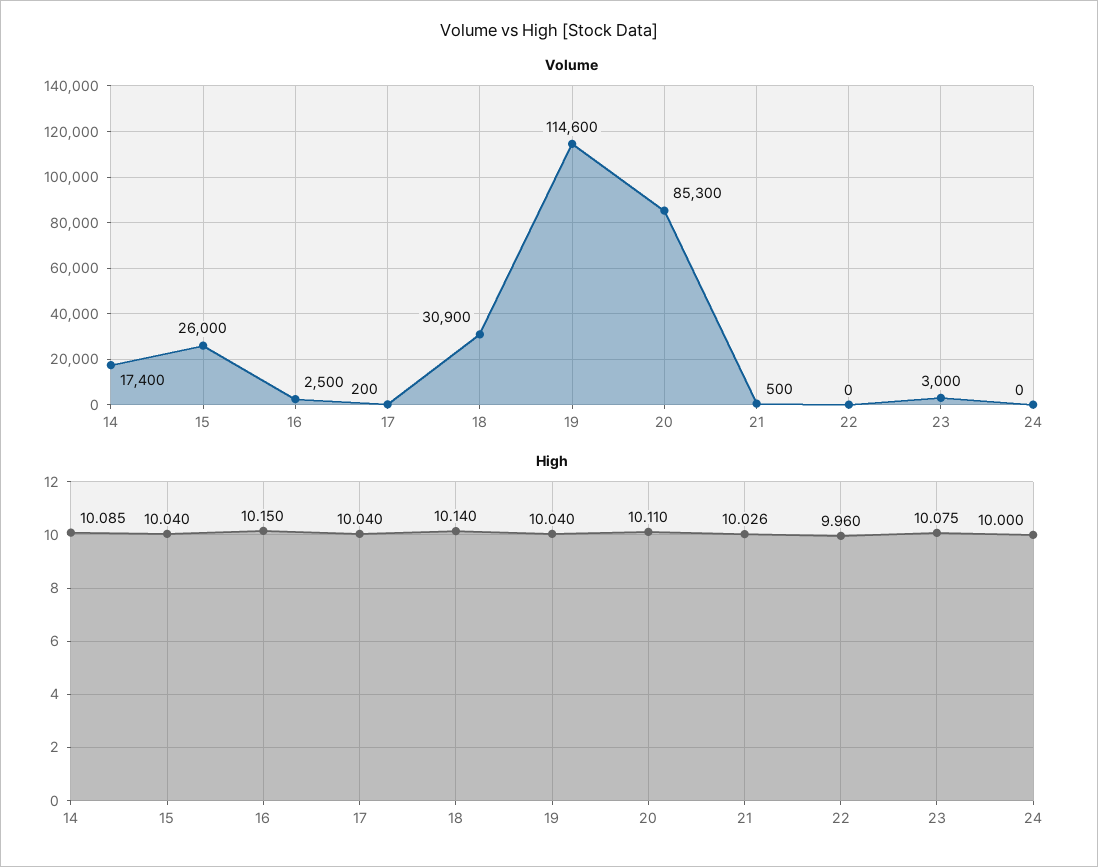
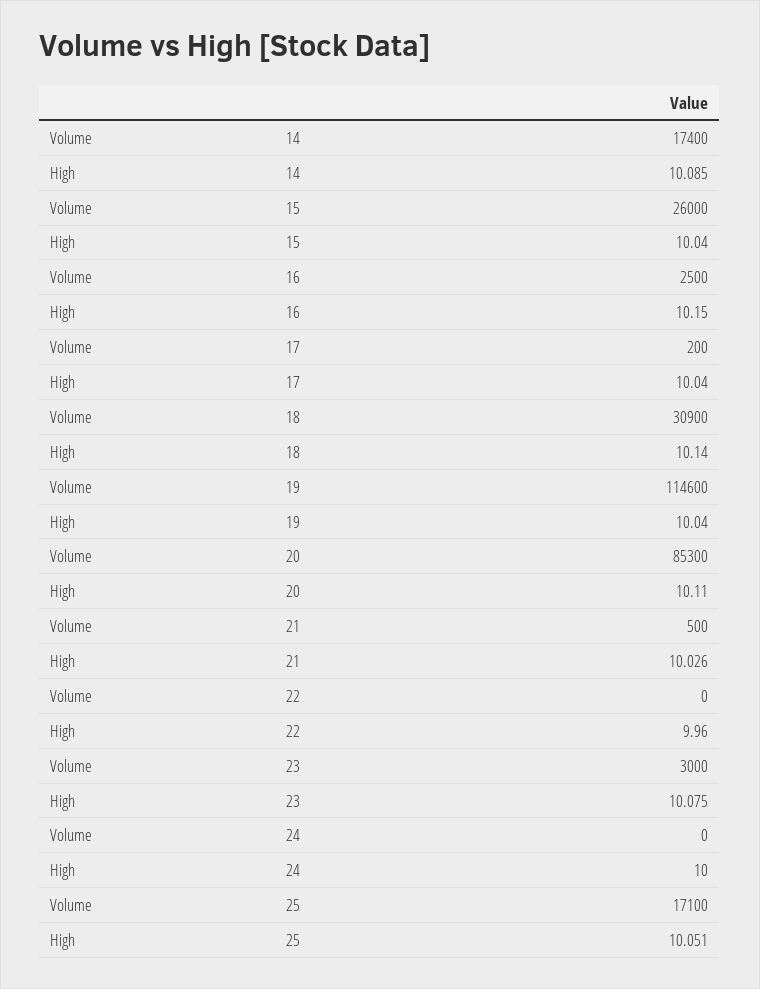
  {
    "Volume": {
      "14": 17400,
      "15": 26000,
      "16": 2500,
      "17": 200,
      "18": 30900,
      "19": 114600,
      "20": 85300,
      "21": 500,
      "22": 0,
      "23": 3000,
-     "24": 0
+     "24": 0,
+     "25": 17100
    },
    "High": {
      "14": 10.085,
      "15": 10.04,
      "16": 10.15,
      "17": 10.04,
      "18": 10.14,
      "19": 10.04,
      "20": 10.11,
      "21": 10.026,
      "22": 9.96,
      "23": 10.075,
-     "24": 10
+     "24": 10,
+     "25": 10.051
    }
  }

